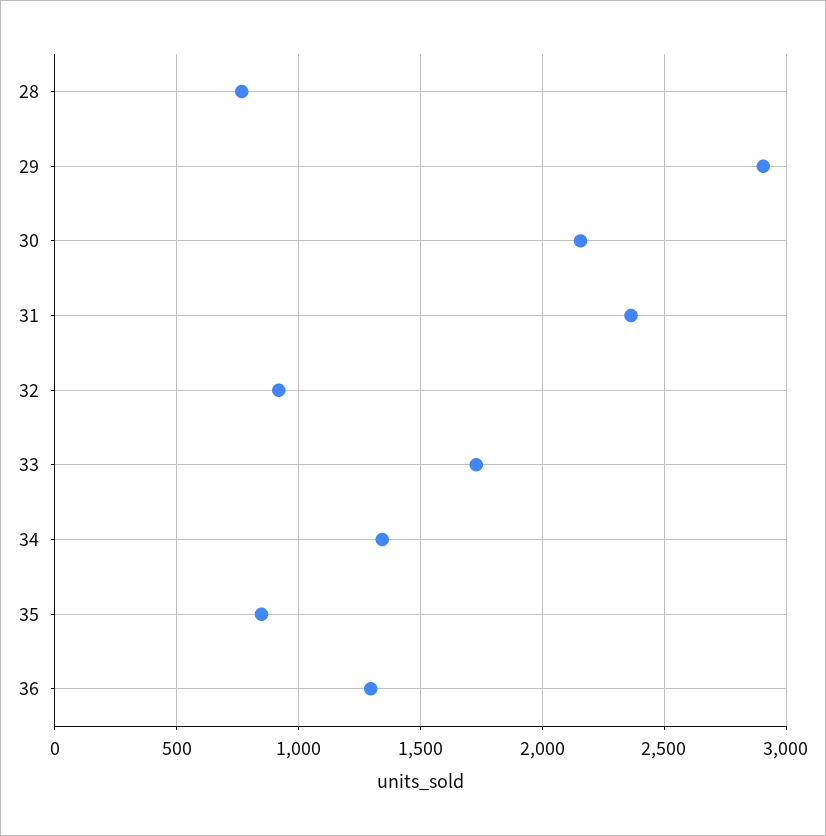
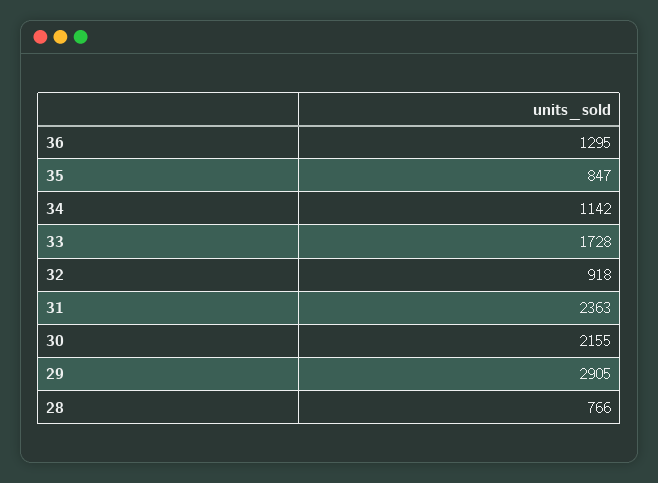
  {
    "28": 766,
    "29": 2905,
    "30": 2155,
    "31": 2363,
    "32": 918,
    "33": 1728,
-   "34": 1350,
+   "34": 1142,
    "35": 847,
    "36": 1295
  }

